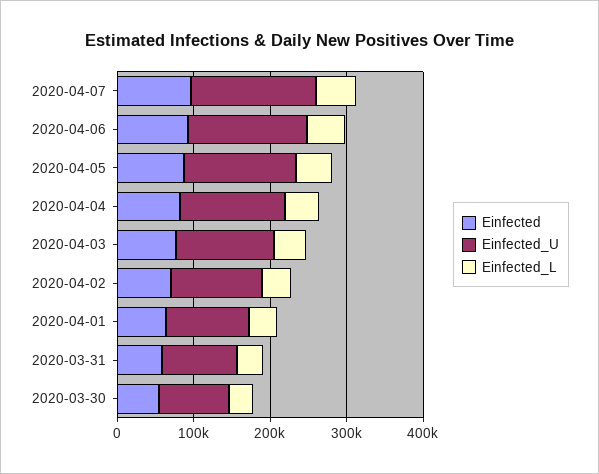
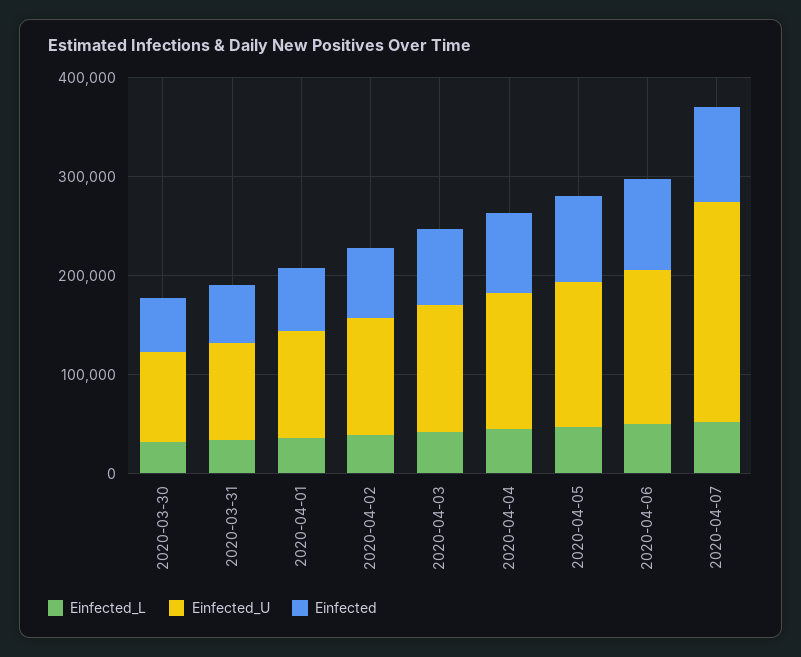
  {
    "Einfected": {
      "2020-04-07": 100000,
      "2020-04-06": 100000,
      "2020-04-05": 80000,
      "2020-04-04": 80000,
      "2020-04-03": 80000,
      "2020-04-02": 80000,
      "2020-04-01": 60000,
      "2020-03-31": 60000,
      "2020-03-30": 60000
    },
    "Einfected_U": {
-     "2020-04-07": 160000,
+     "2020-04-07": 220000,
      "2020-04-06": 160000,
      "2020-04-05": 140000,
      "2020-04-04": 140000,
      "2020-04-03": 120000,
      "2020-04-02": 120000,
      "2020-04-01": 100000,
      "2020-03-31": 100000,
      "2020-03-30": 100000
    },
    "Einfected_L": {
      "2020-04-07": 60000,
      "2020-04-06": 60000,
      "2020-04-05": 40000,
      "2020-04-04": 40000,
      "2020-04-03": 40000,
      "2020-04-02": 40000,
      "2020-04-01": 40000,
      "2020-03-31": 40000,
      "2020-03-30": 40000
    }
  }

